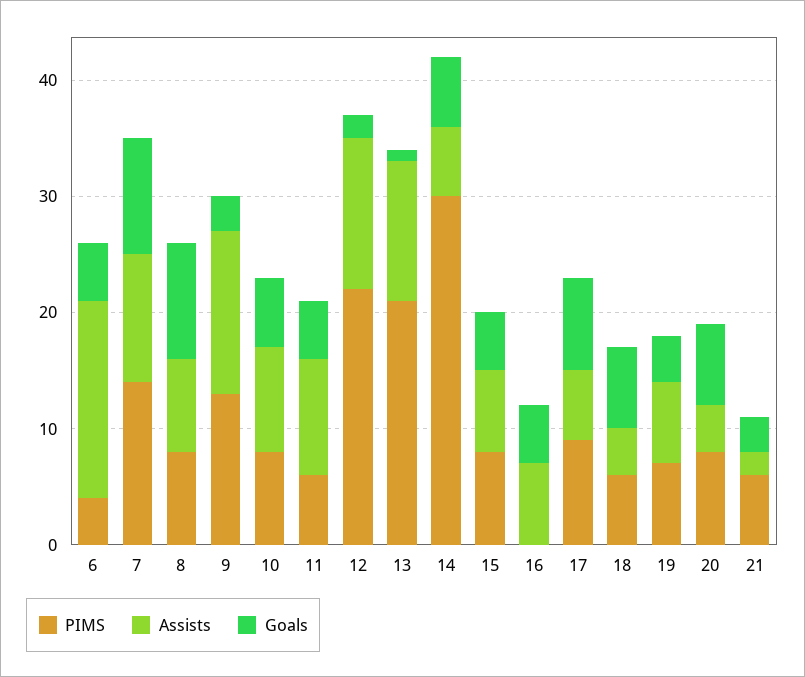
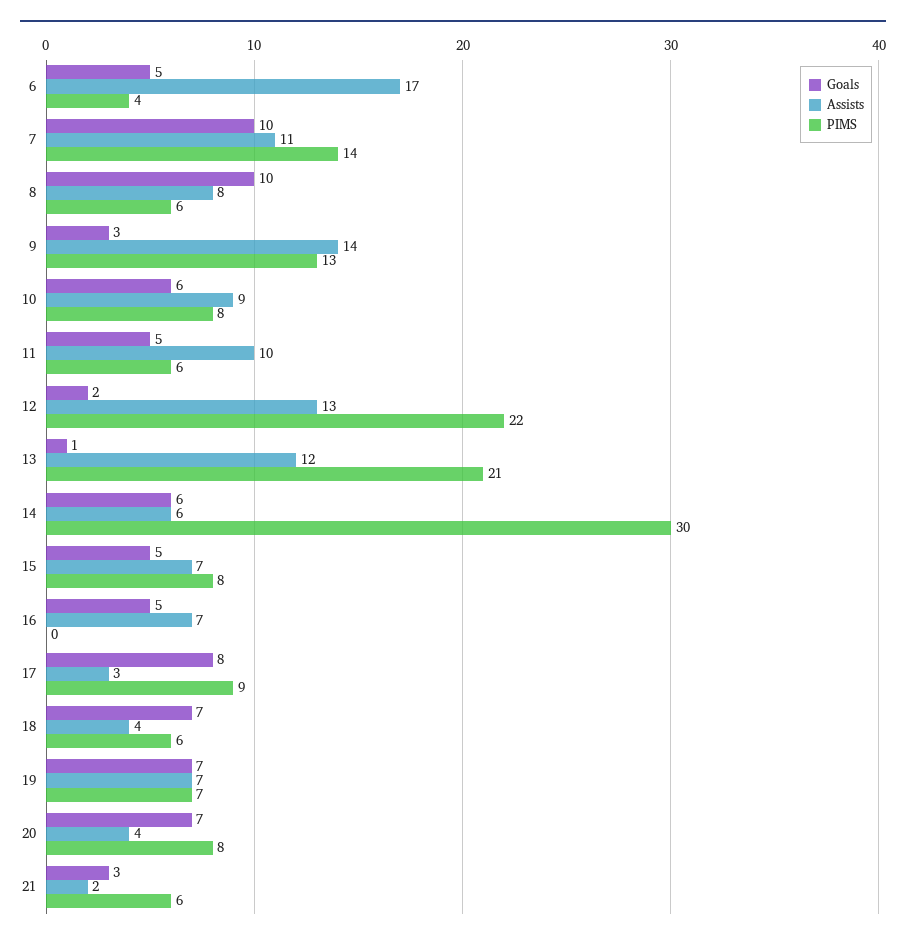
  {
    "PIMS": {
      "6": 4,
      "7": 14,
-     "8": 8,
+     "8": 6,
      "9": 13,
      "10": 8,
      "11": 6,
      "12": 22,
      "13": 21,
      "14": 30,
      "15": 8,
      "16": 0,
      "17": 9,
      "18": 6,
      "19": 7,
      "20": 8,
      "21": 6
    },
    "Assists": {
      "6": 17,
      "7": 11,
      "8": 8,
      "9": 14,
      "10": 9,
      "11": 10,
      "12": 13,
      "13": 12,
      "14": 6,
      "15": 7,
      "16": 7,
-     "17": 6,
+     "17": 3,
      "18": 4,
      "19": 7,
      "20": 4,
      "21": 2
    },
    "Goals": {
      "6": 5,
      "7": 10,
      "8": 10,
      "9": 3,
      "10": 6,
      "11": 5,
      "12": 2,
      "13": 1,
      "14": 6,
      "15": 5,
      "16": 5,
      "17": 8,
      "18": 7,
-     "19": 4,
+     "19": 7,
      "20": 7,
      "21": 3
    }
  }

